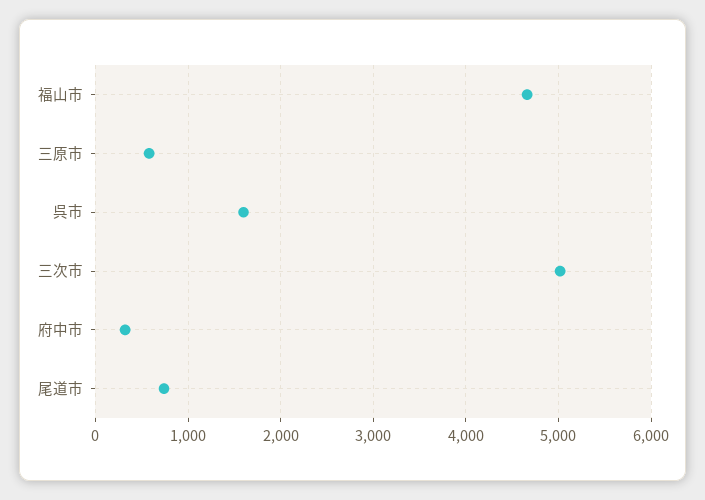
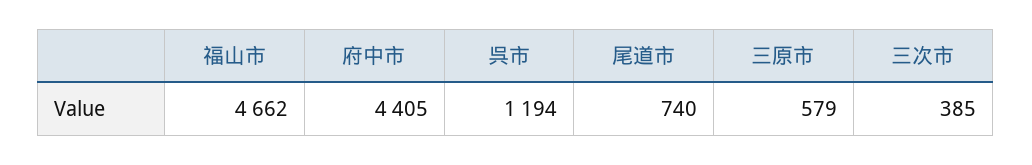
  {
    "福山市": 4662,
    "三原市": 579,
-   "呉市": 1600,
+   "呉市": 1194,
-   "三次市": 5000,
+   "三次市": 385,
-   "府中市": 300,
+   "府中市": 4405,
    "尾道市": 740
  }

